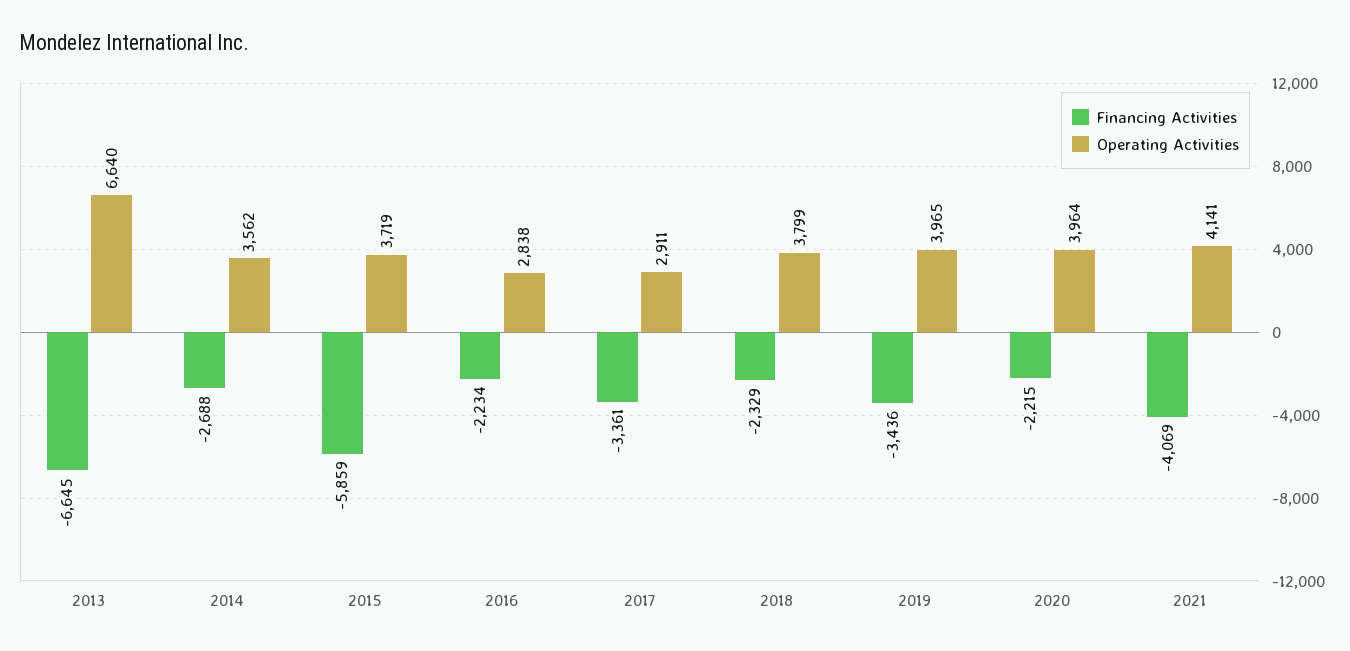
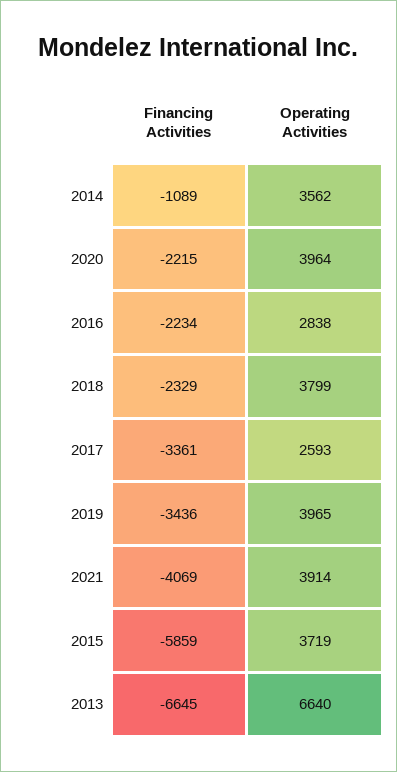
  {
    "Financing Activities": {
      "2013": -6645,
-     "2014": -2688,
+     "2014": -1089,
      "2015": -5859,
      "2016": -2234,
      "2017": -3361,
      "2018": -2329,
      "2019": -3436,
      "2020": -2215,
      "2021": -4069
    },
    "Operating Activities": {
      "2013": 6640,
      "2014": 3562,
      "2015": 3719,
      "2016": 2838,
-     "2017": 2911,
+     "2017": 2593,
      "2018": 3799,
      "2019": 3965,
      "2020": 3964,
-     "2021": 4141
+     "2021": 3914
    }
  }

